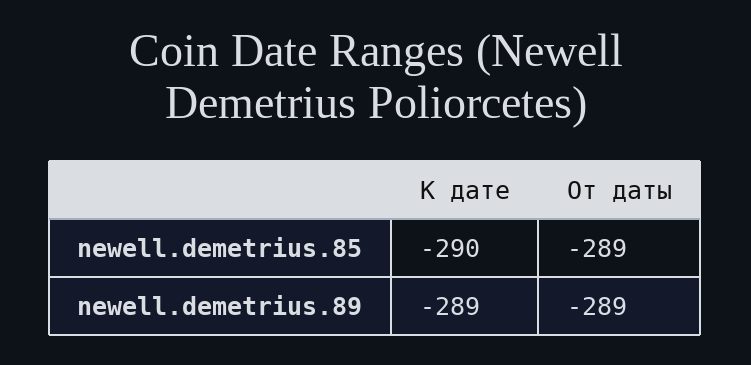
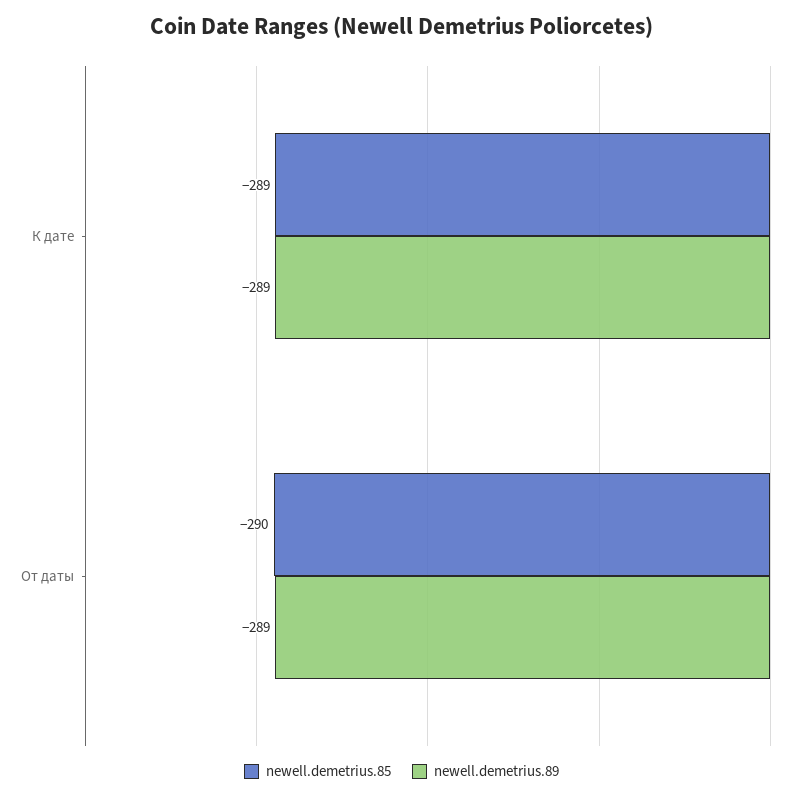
  {
    "newell.demetrius.85": {
-     "К дате": -290,
+     "К дате": -289,
-     "От даты": -289
+     "От даты": -290
    },
    "newell.demetrius.89": {
      "К дате": -289,
      "От даты": -289
    }
  }

